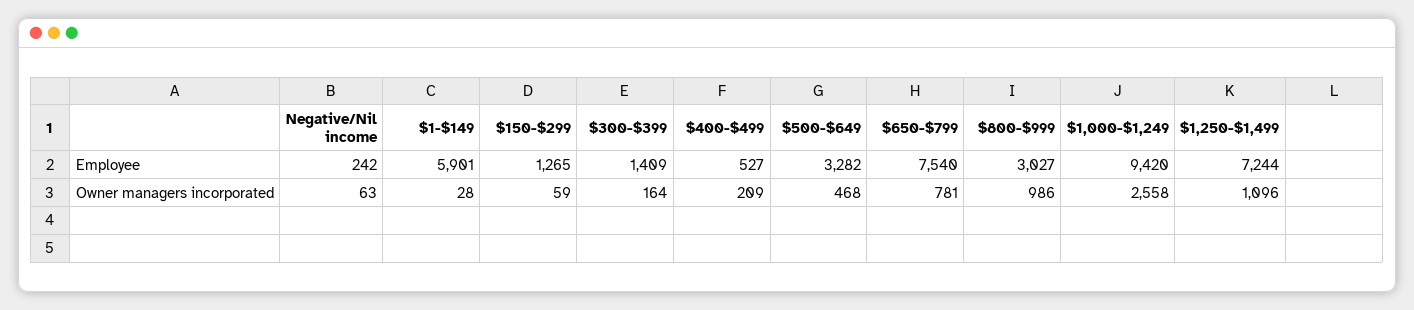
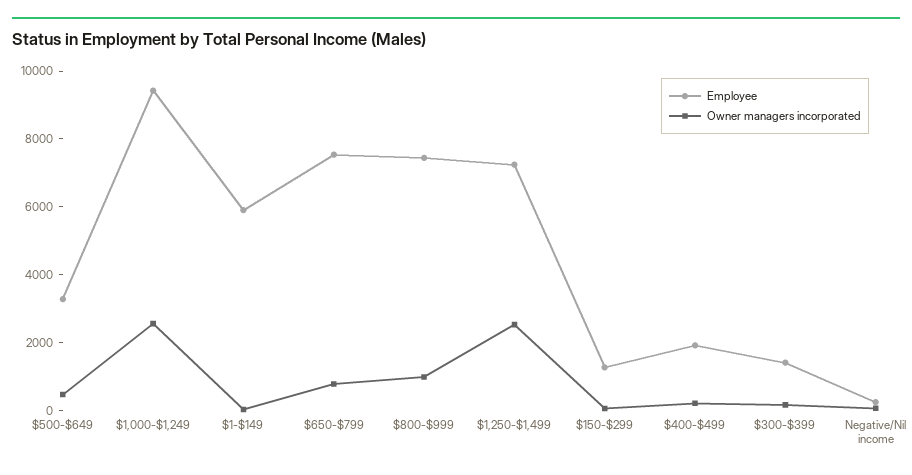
  {
    "Employee": {
      "Negative/Nil income": 242,
      "$1-$149": 5901,
      "$150-$299": 1265,
      "$300-$399": 1409,
-     "$400-$499": 527,
+     "$400-$499": 2000,
      "$500-$649": 3282,
      "$650-$799": 7540,
-     "$800-$999": 3027,
+     "$800-$999": 7500,
      "$1,000-$1,249": 9420,
      "$1,250-$1,499": 7244
    },
    "Owner managers incorporated": {
      "Negative/Nil income": 63,
      "$1-$149": 28,
      "$150-$299": 59,
      "$300-$399": 164,
      "$400-$499": 209,
      "$500-$649": 468,
      "$650-$799": 781,
      "$800-$999": 986,
      "$1,000-$1,249": 2558,
-     "$1,250-$1,499": 1096
+     "$1,250-$1,499": 2500
    }
  }

